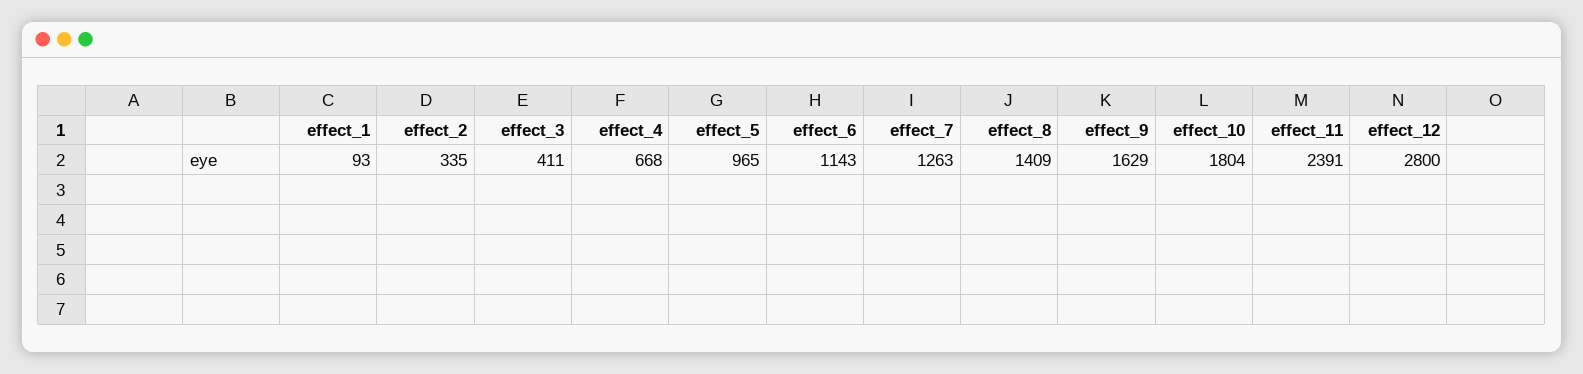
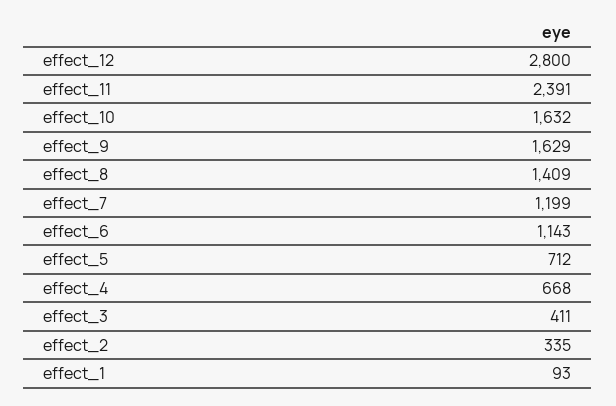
  {
    "effect_1": 93,
    "effect_2": 335,
    "effect_3": 411,
    "effect_4": 668,
-   "effect_5": 965,
+   "effect_5": 712,
    "effect_6": 1143,
-   "effect_7": 1263,
+   "effect_7": 1199,
    "effect_8": 1409,
    "effect_9": 1629,
-   "effect_10": 1804,
+   "effect_10": 1632,
    "effect_11": 2391,
    "effect_12": 2800
  }

